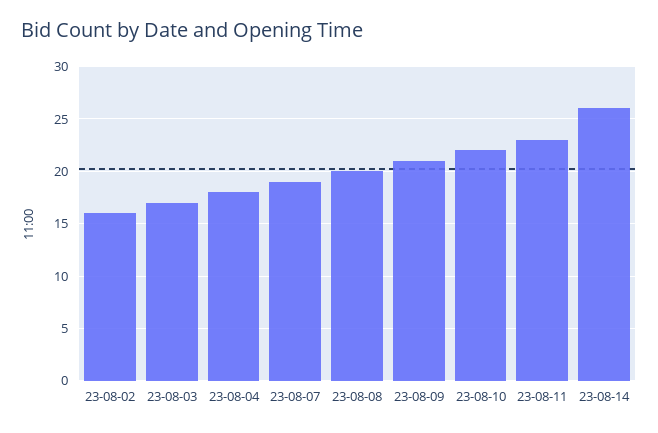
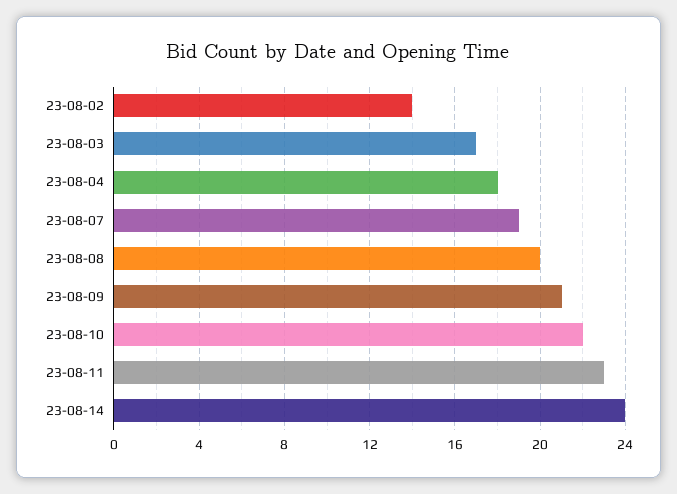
  {
-   "23-08-02": 16,
+   "23-08-02": 14,
    "23-08-03": 17,
    "23-08-04": 18,
    "23-08-07": 19,
    "23-08-08": 20,
    "23-08-09": 21,
    "23-08-10": 22,
    "23-08-11": 23,
-   "23-08-14": 26
+   "23-08-14": 24
  }

